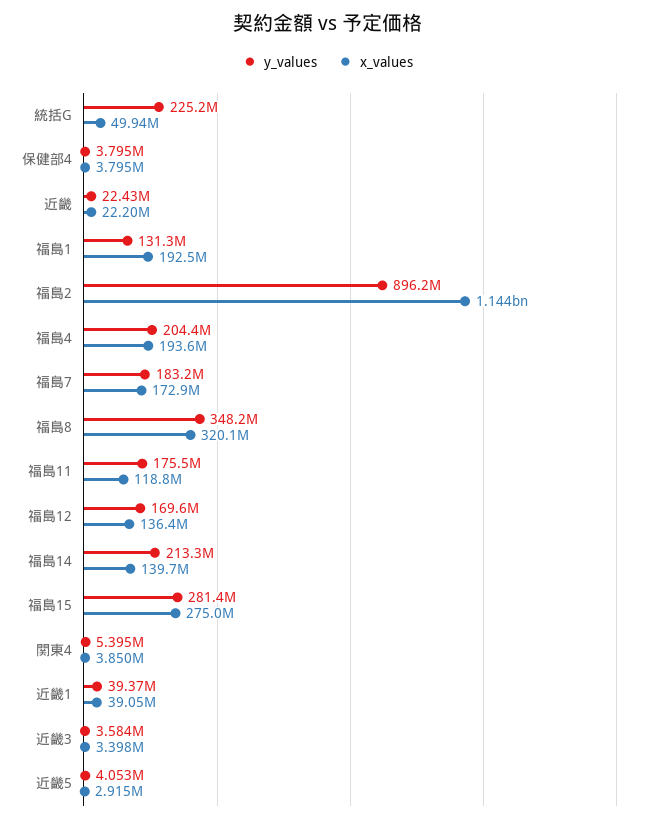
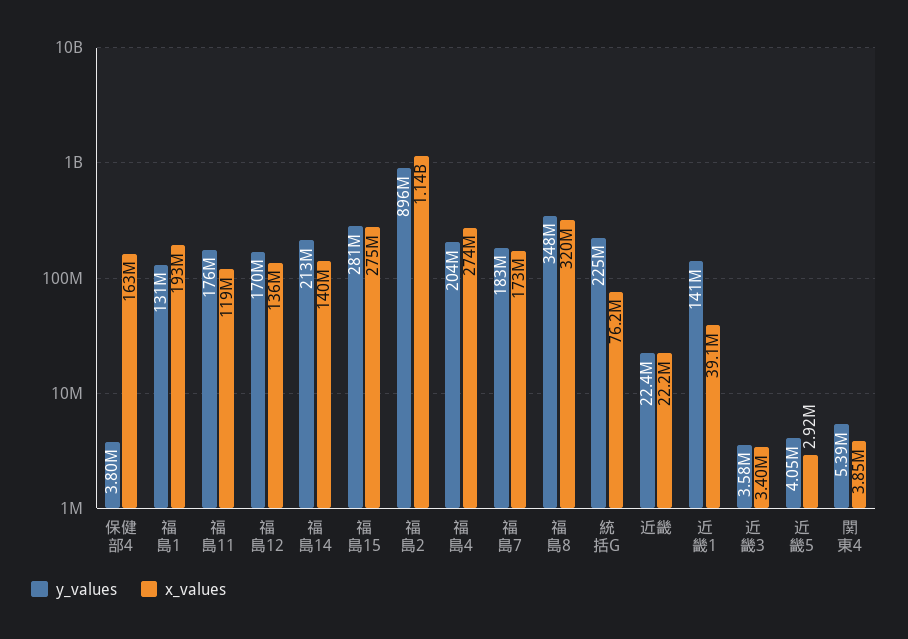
  {
    "y_values": {
      "統括G": 225200000,
      "保健部4": 3795000,
      "近畿": 22430000,
      "福島1": 131300000,
      "福島2": 896200000,
      "福島4": 204400000,
      "福島7": 183200000,
      "福島8": 348200000,
      "福島11": 175500000,
      "福島12": 169600000,
      "福島14": 213300000,
      "福島15": 281400000,
      "関東4": 5395000,
-     "近畿1": 39370000,
+     "近畿1": 141000000,
      "近畿3": 3584000,
      "近畿5": 4053000
    },
    "x_values": {
-     "統括G": 49940000,
+     "統括G": 76200000,
-     "保健部4": 3795000,
+     "保健部4": 163000000,
      "近畿": 22200000,
      "福島1": 192500000,
      "福島2": 1144000000,
-     "福島4": 193600000,
+     "福島4": 274000000,
      "福島7": 172900000,
      "福島8": 320100000,
      "福島11": 118800000,
      "福島12": 136400000,
      "福島14": 139700000,
      "福島15": 275000000,
      "関東4": 3850000,
      "近畿1": 39050000,
      "近畿3": 3398000,
      "近畿5": 2915000
    }
  }

